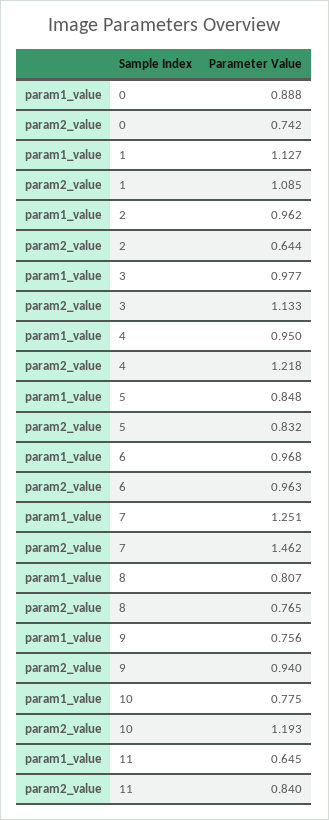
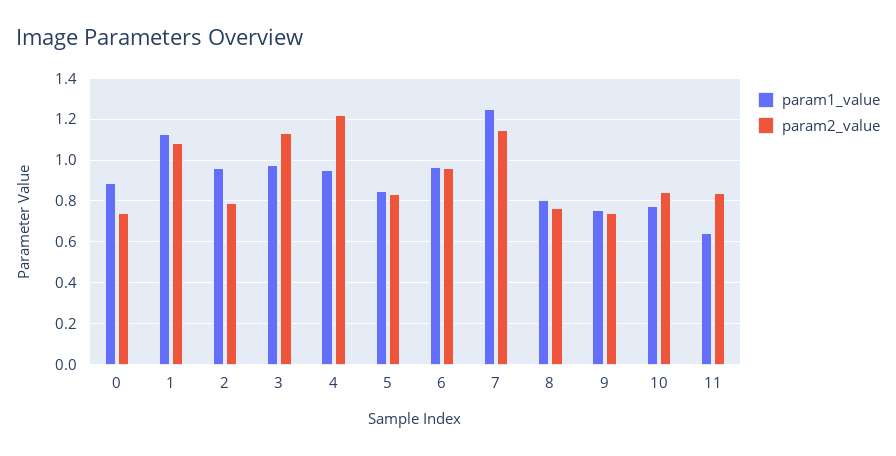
  {
    "param1_value": {
      "0": 0.888,
      "1": 1.127,
      "2": 0.962,
      "3": 0.977,
      "4": 0.95,
      "5": 0.848,
      "6": 0.968,
      "7": 1.251,
      "8": 0.807,
      "9": 0.756,
      "10": 0.775,
      "11": 0.645
    },
    "param2_value": {
      "0": 0.742,
      "1": 1.085,
-     "2": 0.644,
+     "2": 0.8,
      "3": 1.133,
      "4": 1.218,
      "5": 0.832,
      "6": 0.963,
-     "7": 1.462,
+     "7": 1.15,
      "8": 0.765,
-     "9": 0.94,
+     "9": 0.75,
-     "10": 1.193,
+     "10": 0.85,
      "11": 0.84
    }
  }

